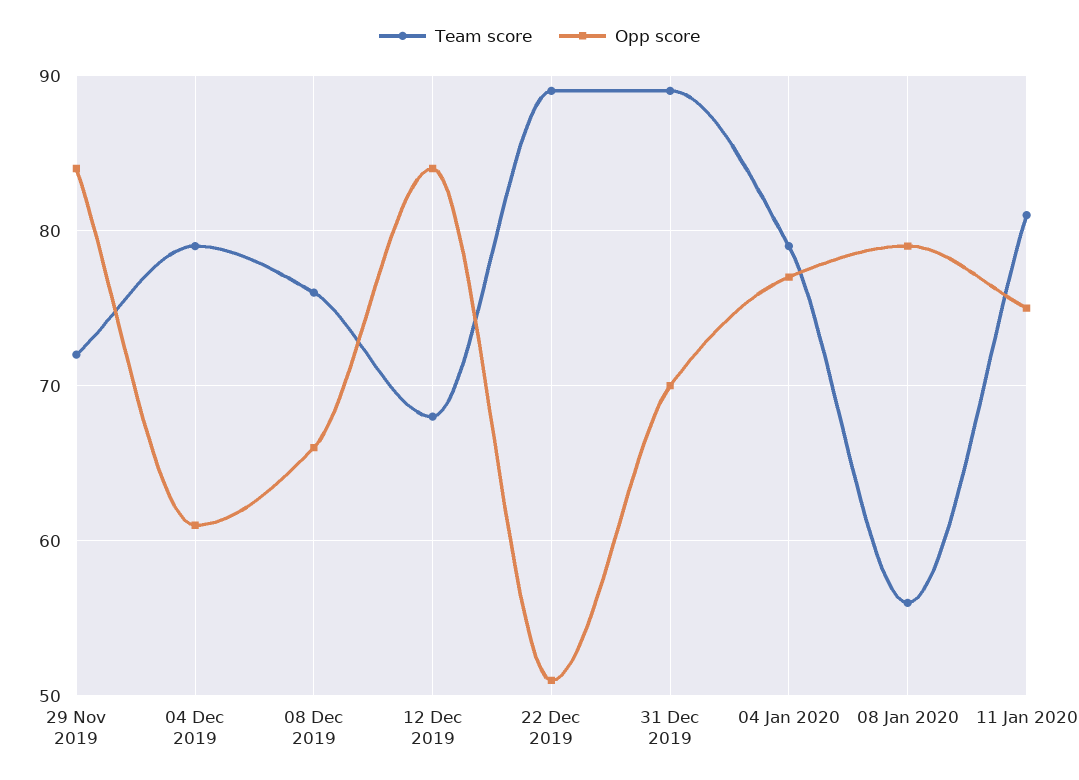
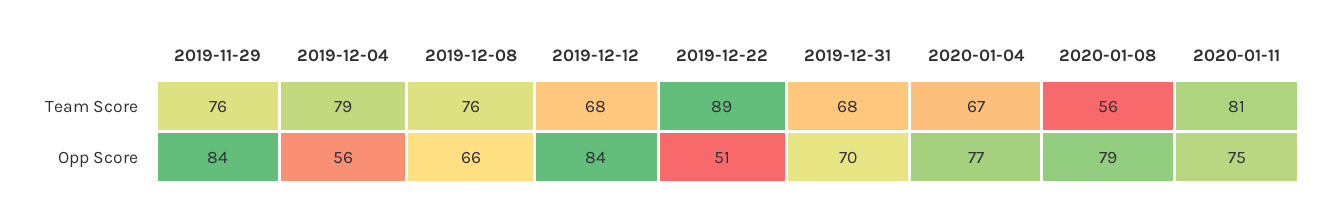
  {
    "Team score": {
-     "29 Nov 2019": 72,
+     "29 Nov 2019": 76,
      "04 Dec 2019": 79,
      "08 Dec 2019": 76,
      "12 Dec 2019": 68,
      "22 Dec 2019": 89,
-     "31 Dec 2019": 89,
+     "31 Dec 2019": 68,
-     "04 Jan 2020": 79,
+     "04 Jan 2020": 67,
      "08 Jan 2020": 56,
      "11 Jan 2020": 81
    },
    "Opp score": {
      "29 Nov 2019": 84,
-     "04 Dec 2019": 61,
+     "04 Dec 2019": 56,
      "08 Dec 2019": 66,
      "12 Dec 2019": 84,
      "22 Dec 2019": 51,
      "31 Dec 2019": 70,
      "04 Jan 2020": 77,
      "08 Jan 2020": 79,
      "11 Jan 2020": 75
    }
  }

